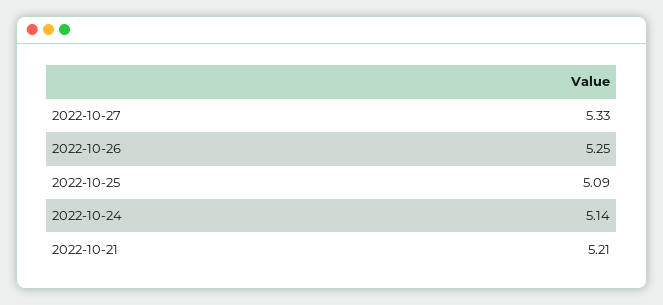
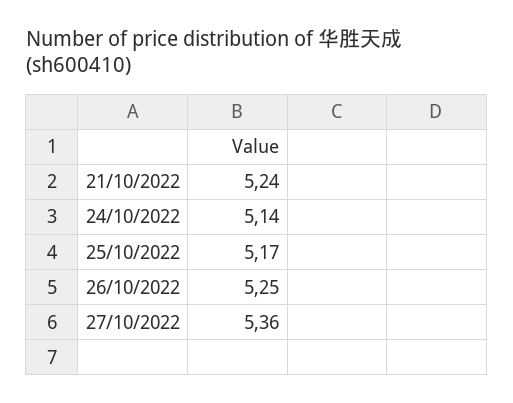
  {
-   "2022-10-27": 5.33,
+   "2022-10-27": 5.36,
    "2022-10-26": 5.25,
-   "2022-10-25": 5.09,
+   "2022-10-25": 5.17,
    "2022-10-24": 5.14,
-   "2022-10-21": 5.21
+   "2022-10-21": 5.24
  }

